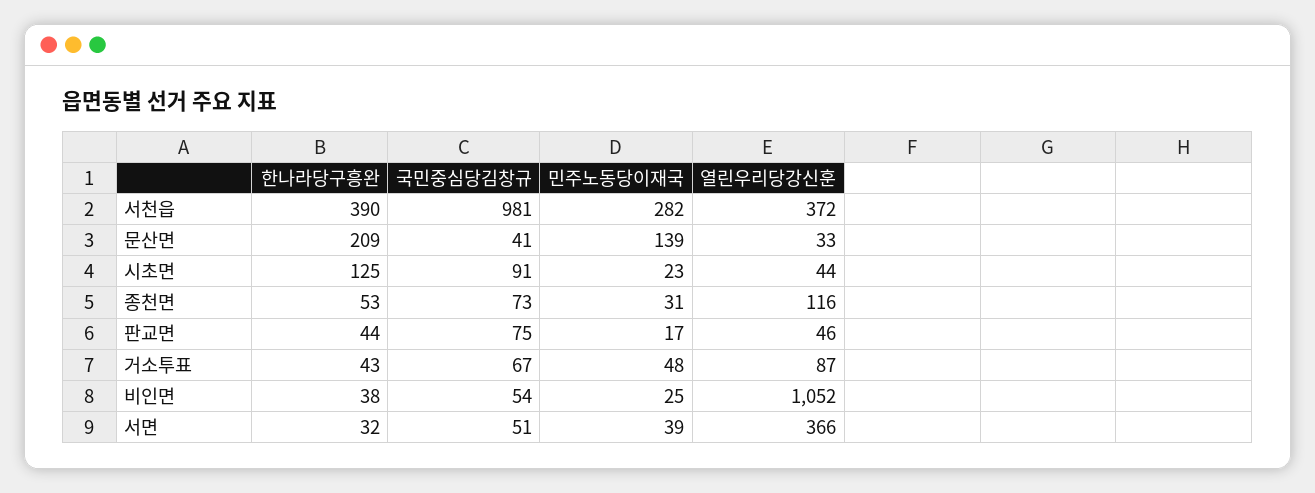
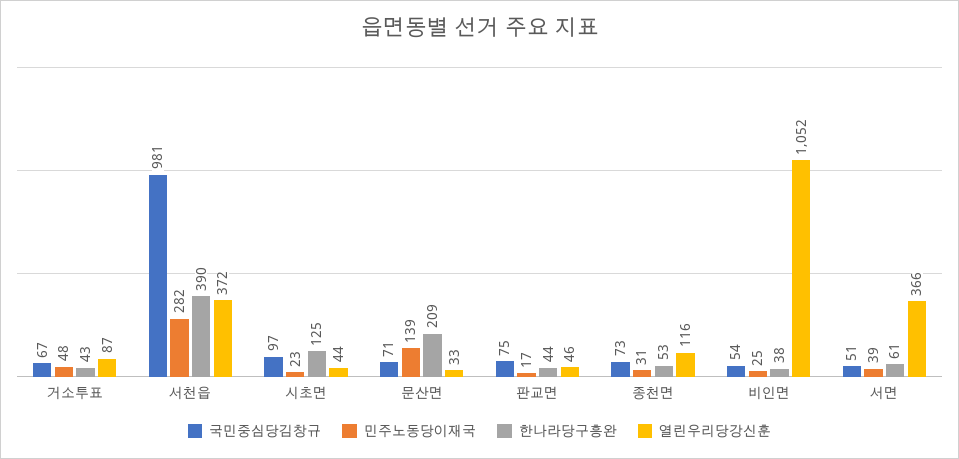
  {
    "한나라당구흥완": {
      "서천읍": 390,
      "문산면": 209,
      "시초면": 125,
      "종천면": 53,
      "판교면": 44,
      "거소투표": 43,
      "비인면": 38,
-     "서면": 32
+     "서면": 61
    },
    "국민중심당김창규": {
      "서천읍": 981,
-     "문산면": 41,
+     "문산면": 71,
-     "시초면": 91,
+     "시초면": 97,
      "종천면": 73,
      "판교면": 75,
      "거소투표": 67,
      "비인면": 54,
      "서면": 51
    },
    "민주노동당이재국": {
      "서천읍": 282,
      "문산면": 139,
      "시초면": 23,
      "종천면": 31,
      "판교면": 17,
      "거소투표": 48,
      "비인면": 25,
      "서면": 39
    },
    "열린우리당강신훈": {
      "서천읍": 372,
      "문산면": 33,
      "시초면": 44,
      "종천면": 116,
      "판교면": 46,
      "거소투표": 87,
      "비인면": 1052,
      "서면": 366
    }
  }

